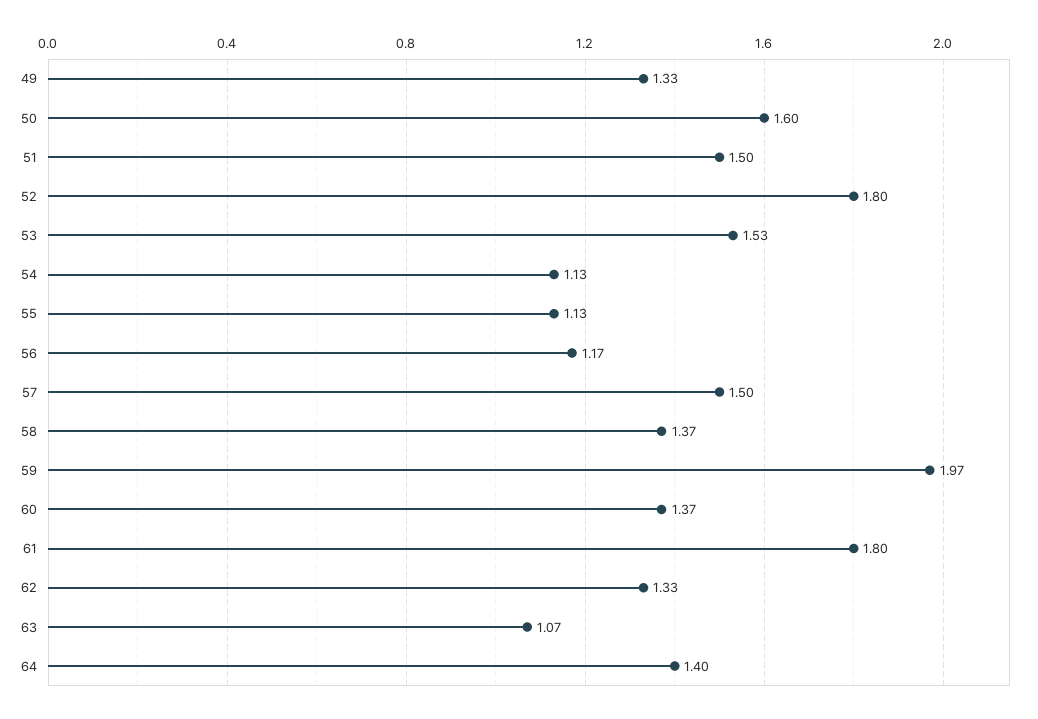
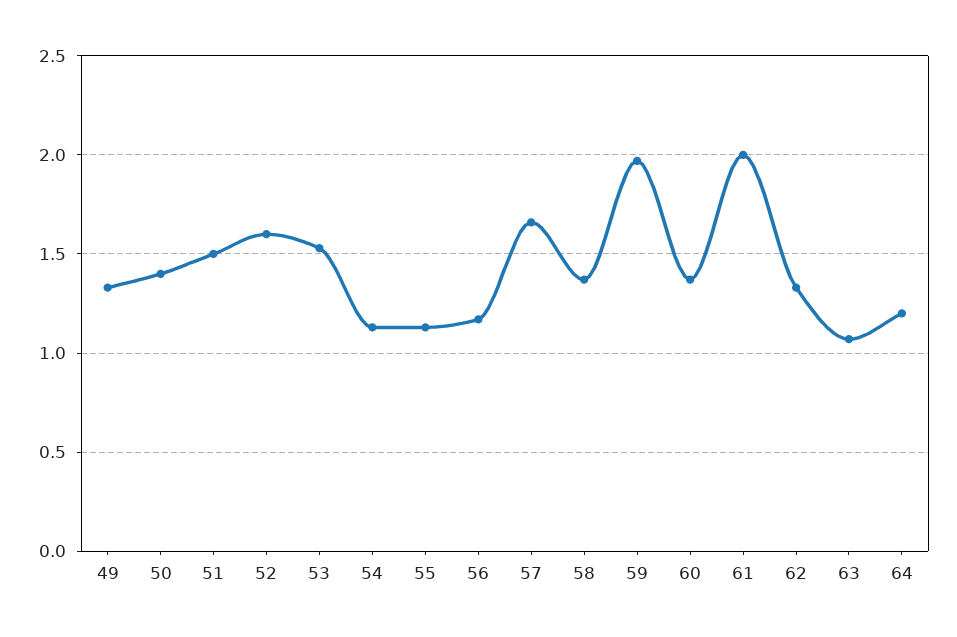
  {
    "49": 1.33,
-   "50": 1.6,
+   "50": 1.4,
    "51": 1.5,
-   "52": 1.8,
+   "52": 1.6,
    "53": 1.53,
    "54": 1.13,
    "55": 1.13,
    "56": 1.17,
-   "57": 1.5,
+   "57": 1.65,
    "58": 1.37,
    "59": 1.97,
    "60": 1.37,
-   "61": 1.8,
+   "61": 2,
    "62": 1.33,
    "63": 1.07,
-   "64": 1.4
+   "64": 1.2
  }

